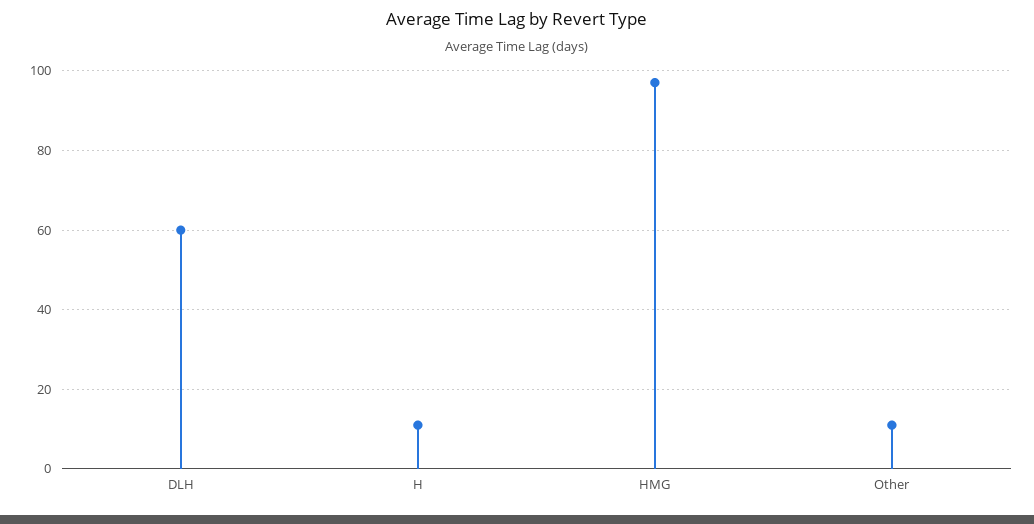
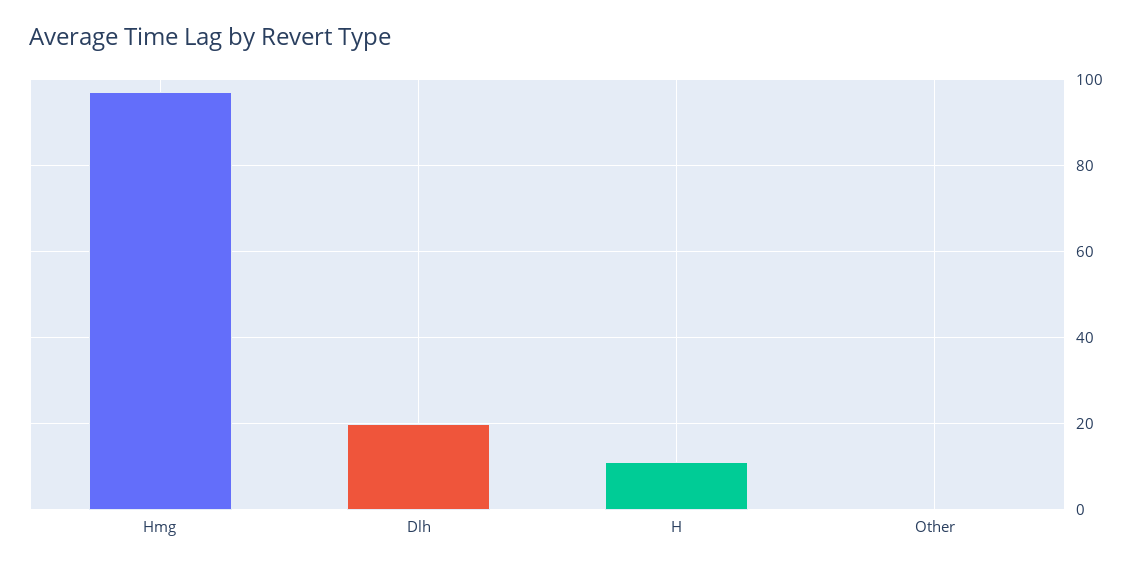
  {
-   "DLH": 60,
+   "DLH": 20,
    "H": 10,
    "HMG": 95,
-   "Other": 10
+   "Other": 0
  }

